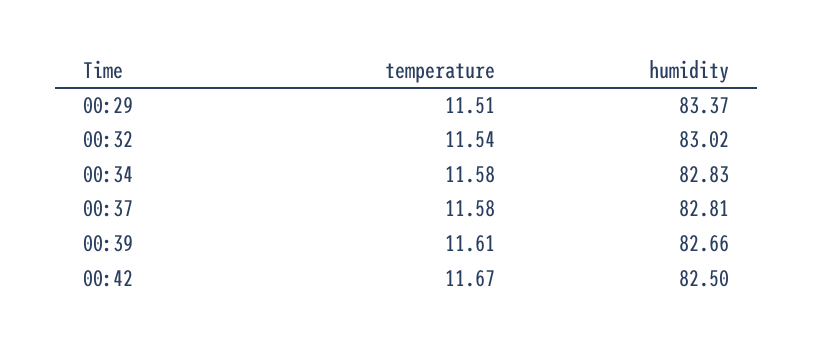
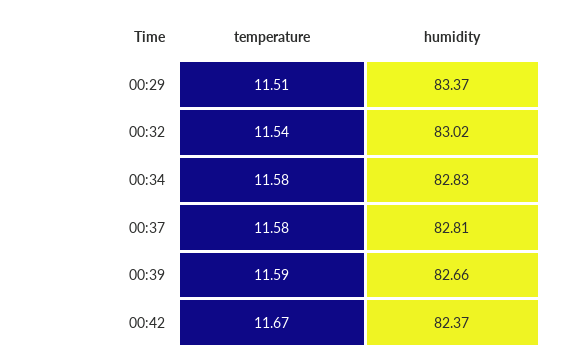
  {
    "temperature": {
      "00:29": 11.51,
      "00:32": 11.54,
      "00:34": 11.58,
      "00:37": 11.58,
-     "00:39": 11.61,
+     "00:39": 11.59,
      "00:42": 11.67
    },
    "humidity": {
      "00:29": 83.37,
      "00:32": 83.02,
      "00:34": 82.83,
      "00:37": 82.81,
      "00:39": 82.66,
-     "00:42": 82.5
+     "00:42": 82.37
    }
  }

